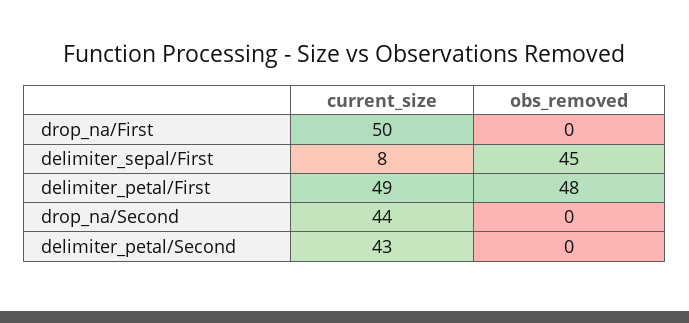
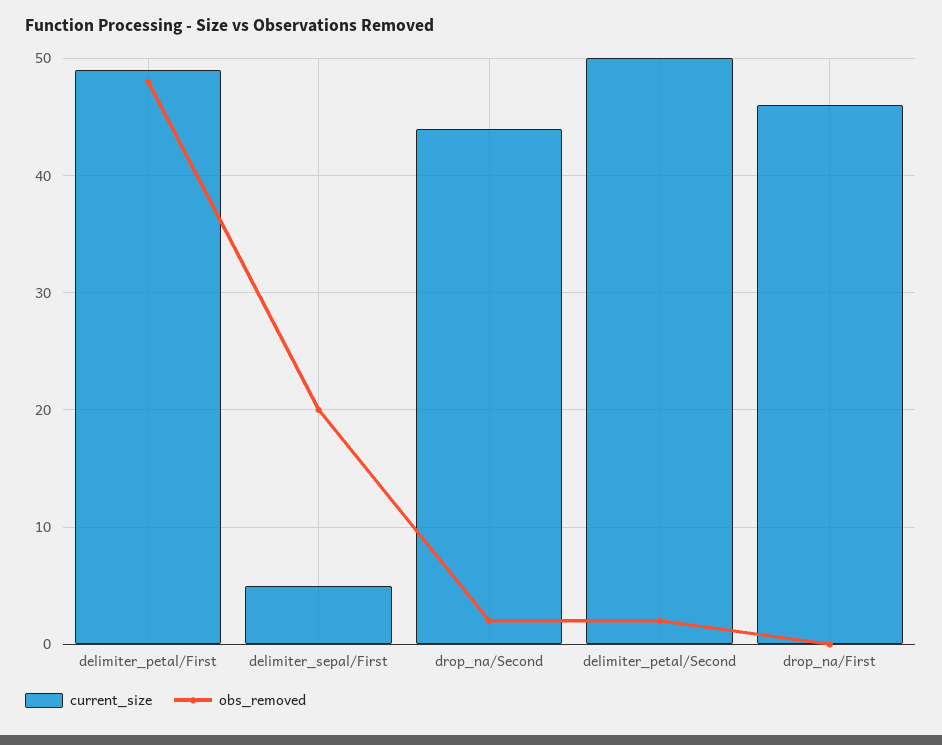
  {
    "current_size": {
-     "drop_na/First": 50,
+     "drop_na/First": 46,
-     "delimiter_sepal/First": 8,
+     "delimiter_sepal/First": 5,
      "delimiter_petal/First": 49,
      "drop_na/Second": 44,
-     "delimiter_petal/Second": 43
+     "delimiter_petal/Second": 50
    },
    "obs_removed": {
      "drop_na/First": 0,
-     "delimiter_sepal/First": 45,
+     "delimiter_sepal/First": 20,
      "delimiter_petal/First": 48,
-     "drop_na/Second": 0,
+     "drop_na/Second": 2,
-     "delimiter_petal/Second": 0
+     "delimiter_petal/Second": 2
    }
  }

